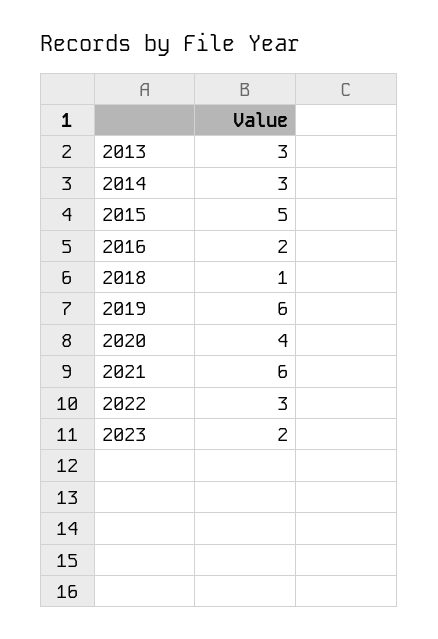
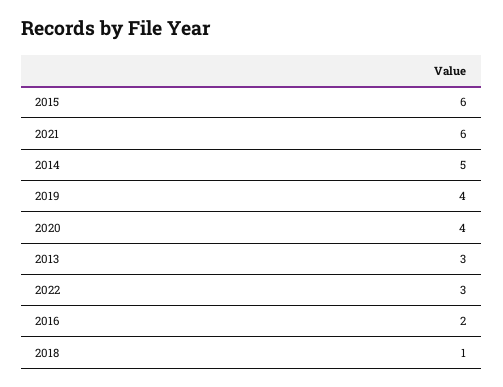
  {
    "2013": 3,
-   "2014": 3,
+   "2014": 5,
-   "2015": 5,
+   "2015": 6,
    "2016": 2,
    "2018": 1,
-   "2019": 6,
+   "2019": 4,
    "2020": 4,
    "2021": 6,
-   "2022": 3,
+   "2022": 3
-   "2023": 2
  }

